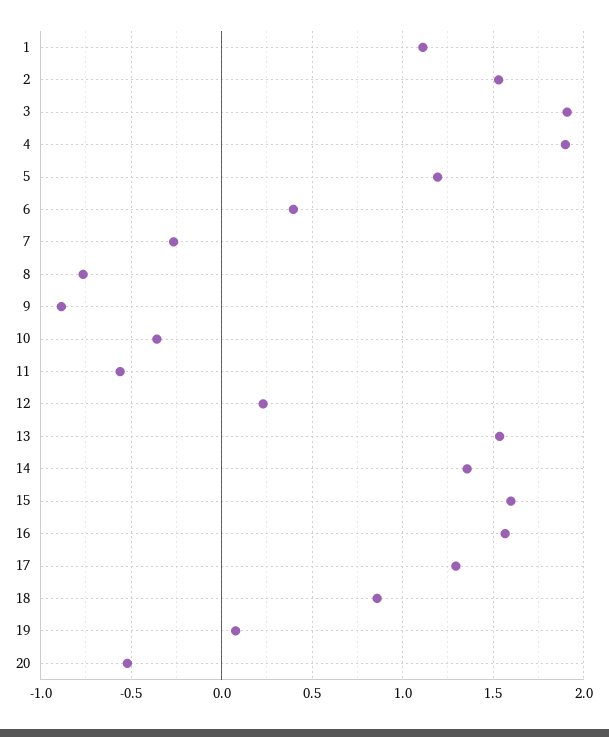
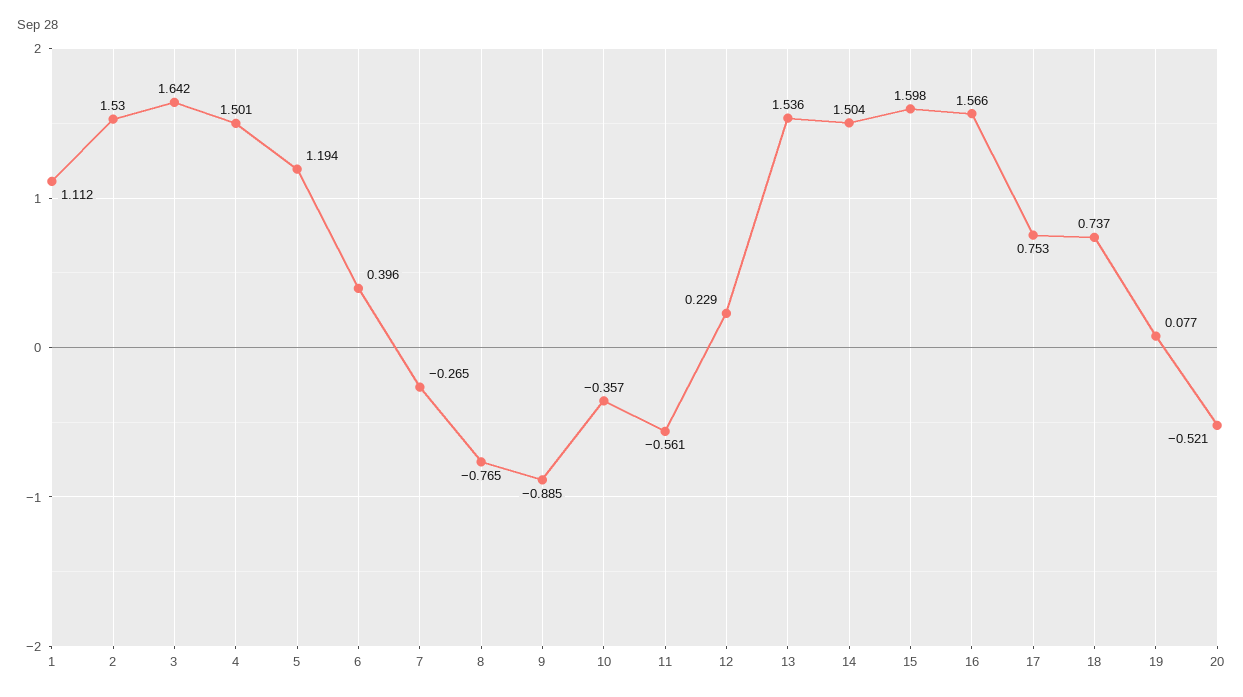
  {
    "1": 1.112,
    "2": 1.53,
-   "3": 1.9,
+   "3": 1.642,
-   "4": 1.9,
+   "4": 1.501,
    "5": 1.194,
    "6": 0.396,
    "7": -0.265,
    "8": -0.765,
    "9": -0.885,
    "10": -0.357,
    "11": -0.561,
    "12": 0.229,
    "13": 1.536,
-   "14": 1.35,
+   "14": 1.504,
    "15": 1.598,
    "16": 1.566,
-   "17": 1.3,
+   "17": 0.753,
-   "18": 0.85,
+   "18": 0.737,
    "19": 0.077,
    "20": -0.521
  }

